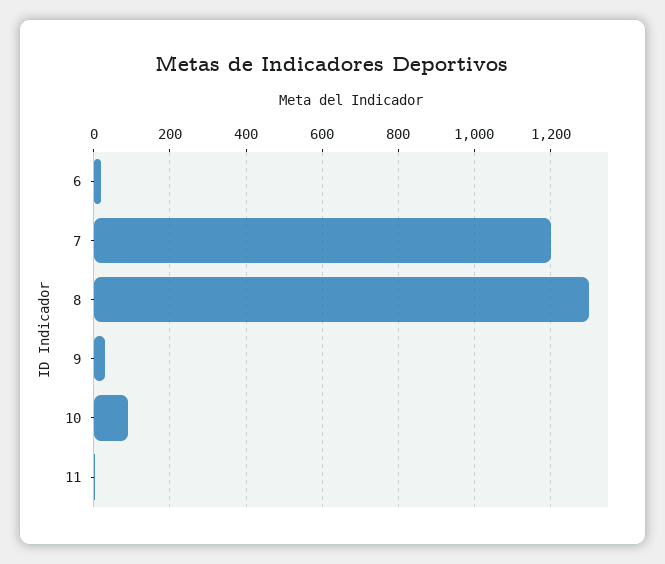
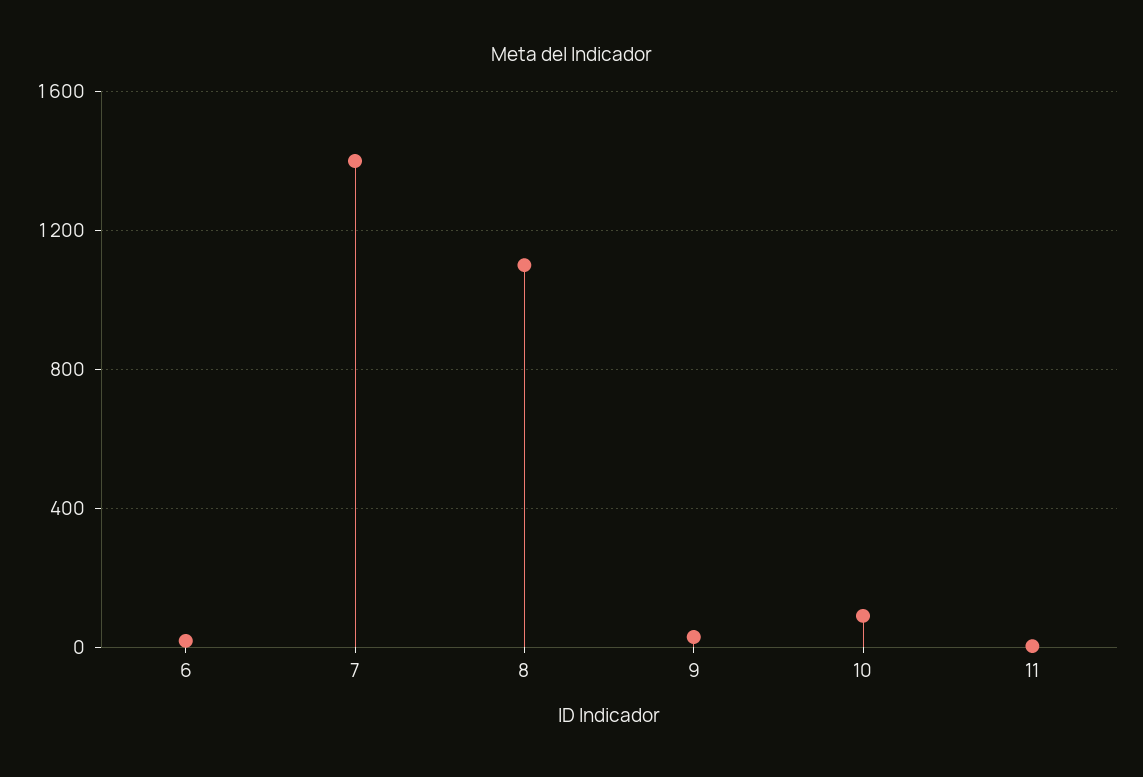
  {
    "6": 20,
-   "7": 1200,
+   "7": 1400,
-   "8": 1300,
+   "8": 1100,
    "9": 20,
    "10": 100,
    "11": 0
  }

